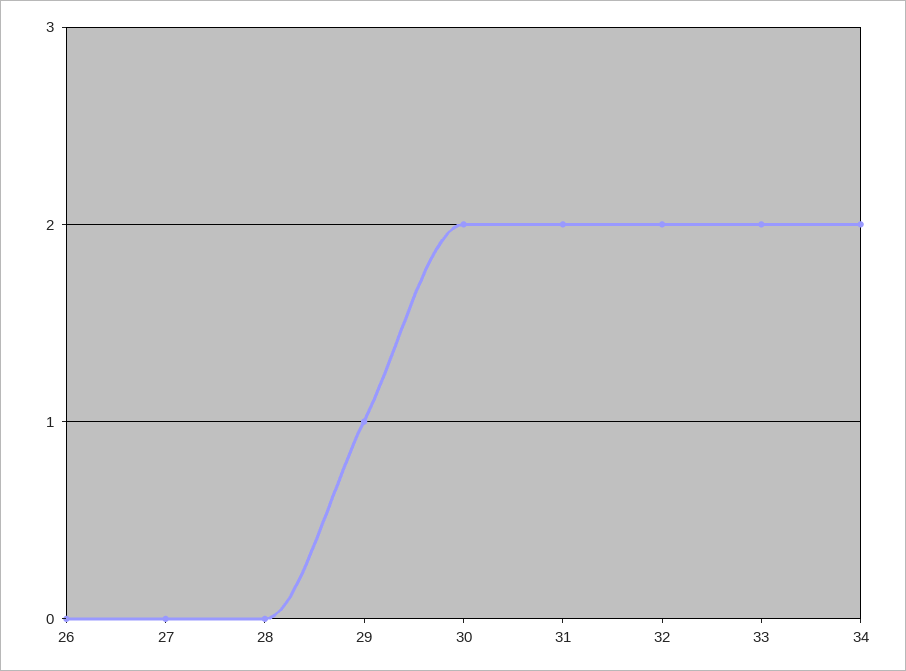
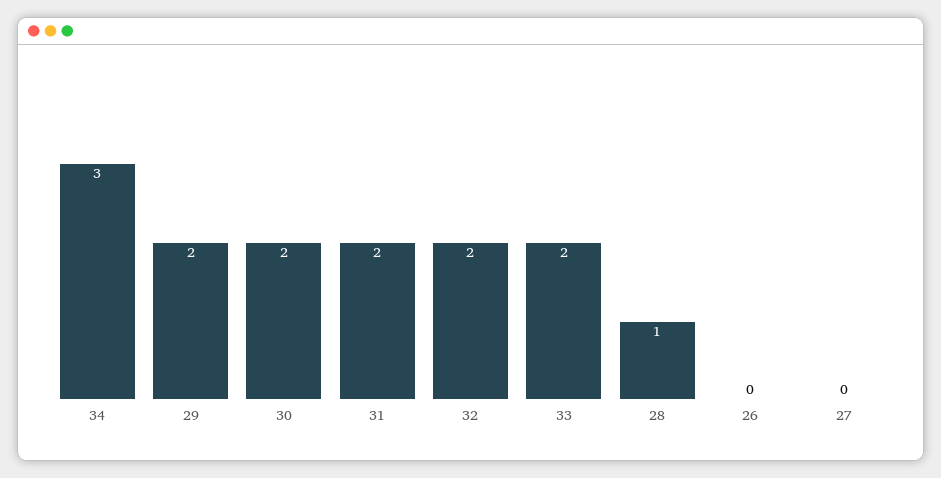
  {
    "26": 0,
    "27": 0,
-   "28": 0,
+   "28": 1,
-   "29": 1,
+   "29": 2,
    "30": 2,
    "31": 2,
    "32": 2,
    "33": 2,
-   "34": 2
+   "34": 3
  }

